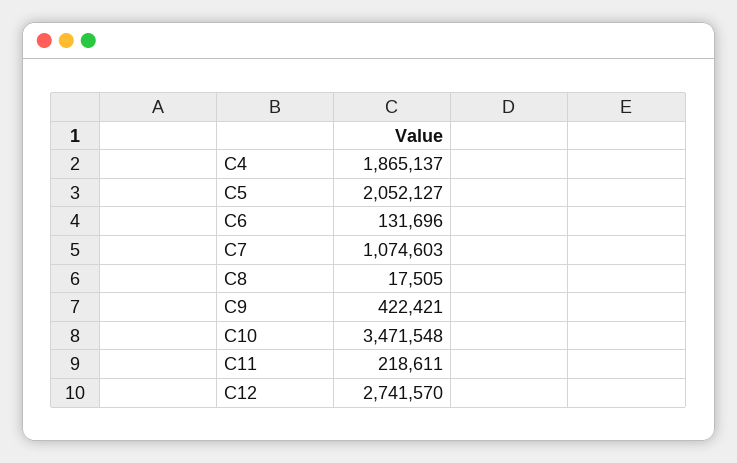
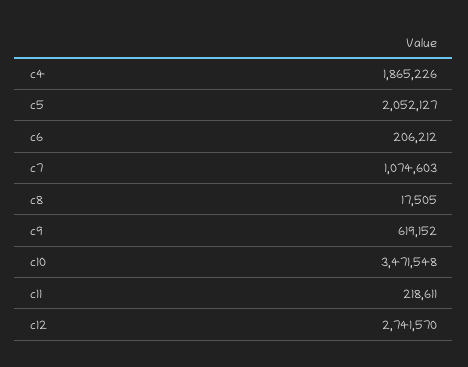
  {
-   "C4": 1865137,
+   "C4": 1865226,
    "C5": 2052127,
-   "C6": 131696,
+   "C6": 206212,
    "C7": 1074603,
    "C8": 17505,
-   "C9": 422421,
+   "C9": 619152,
    "C10": 3471548,
    "C11": 218611,
    "C12": 2741570
  }

